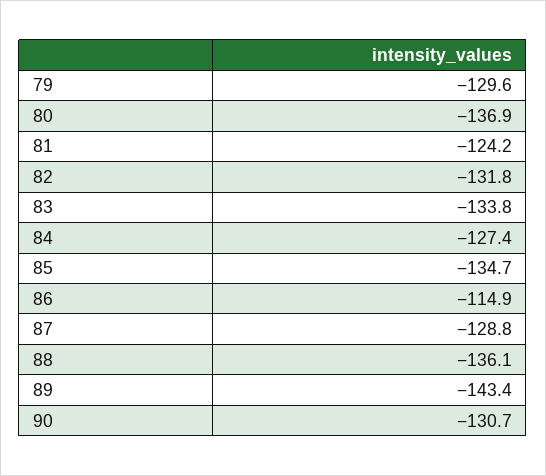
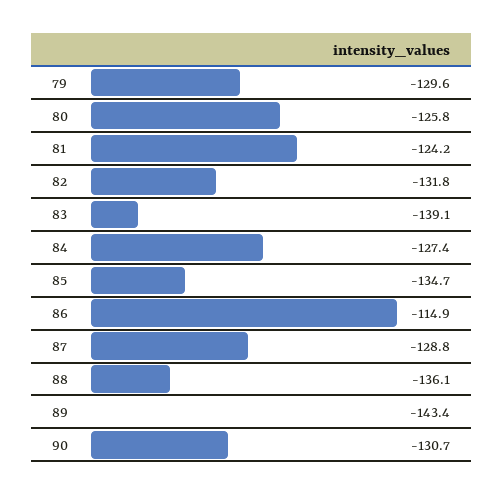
  {
    "79": -129.6,
-   "80": -136.9,
+   "80": -125.8,
    "81": -124.2,
    "82": -131.8,
-   "83": -133.8,
+   "83": -139.1,
    "84": -127.4,
    "85": -134.7,
    "86": -114.9,
    "87": -128.8,
    "88": -136.1,
    "89": -143.4,
    "90": -130.7
  }

